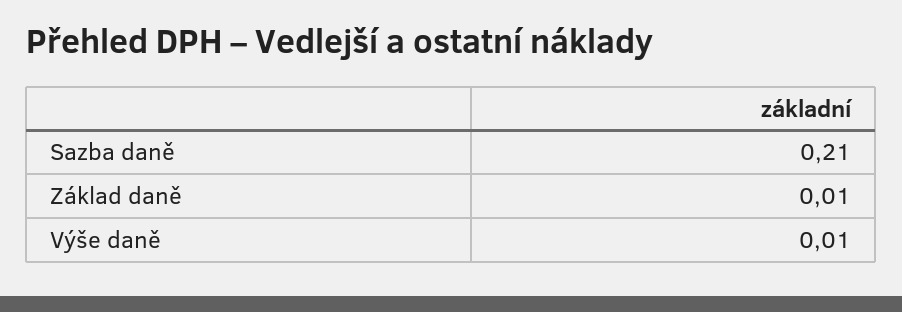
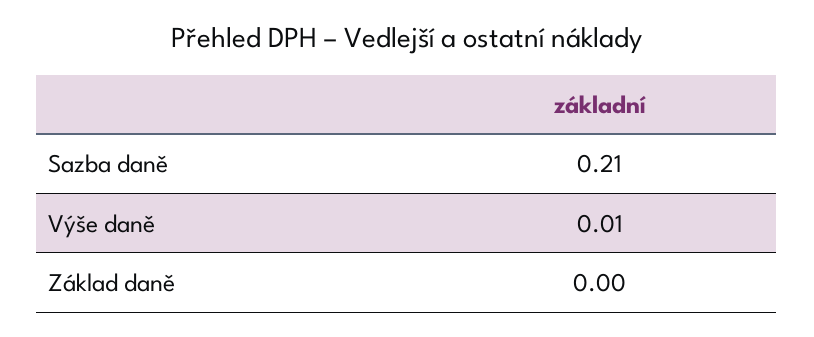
  {
    "Sazba daně": 0.21,
-   "Základ daně": 0.01,
+   "Základ daně": 0,
    "Výše daně": 0.01
  }

